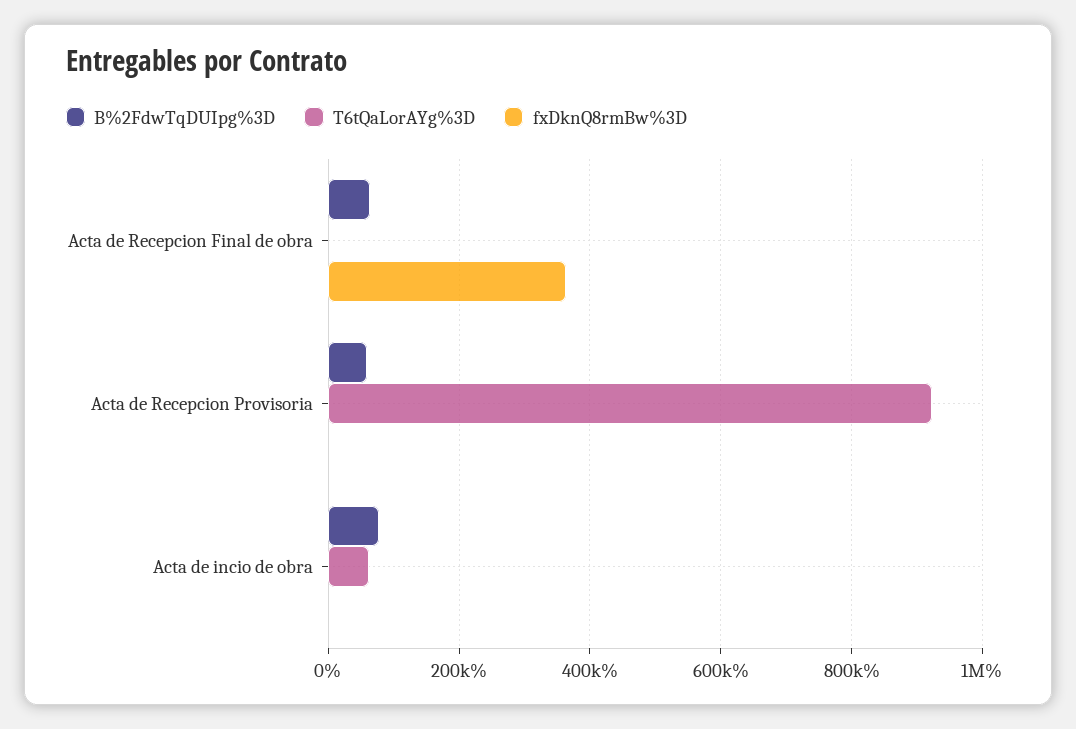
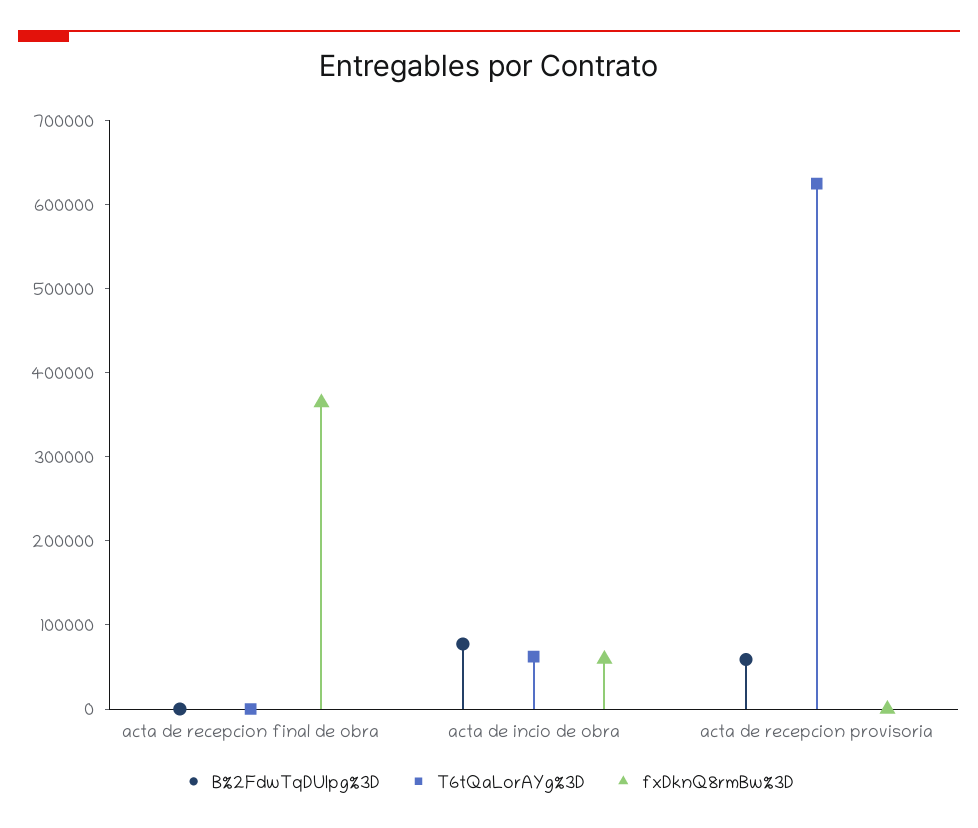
  {
    "B%2FdwTqDUIpg%3D": {
-     "Acta de Recepcion Final de obra": 60000,
+     "Acta de Recepcion Final de obra": 0,
      "Acta de Recepcion Provisoria": 60000,
      "Acta de incio de obra": 80000
    },
    "T6tQaLorAYg%3D": {
      "Acta de Recepcion Final de obra": 0,
-     "Acta de Recepcion Provisoria": 920000,
+     "Acta de Recepcion Provisoria": 620000,
      "Acta de incio de obra": 60000
    },
    "fxDknQ8rmBw%3D": {
      "Acta de Recepcion Final de obra": 360000,
      "Acta de Recepcion Provisoria": 0,
-     "Acta de incio de obra": 0
+     "Acta de incio de obra": 60000
    }
  }

